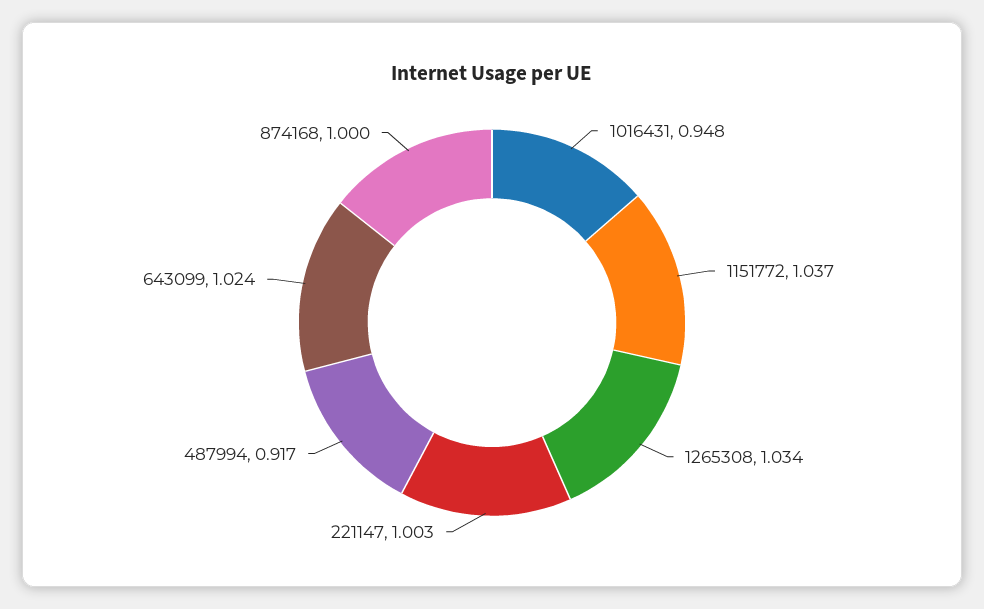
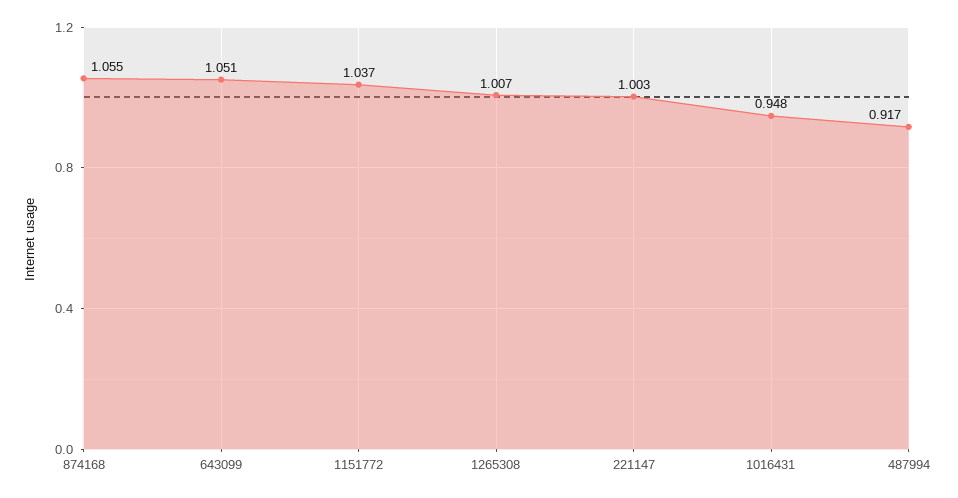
  {
    "1016431": 0.948,
    "1151772": 1.037,
-   "1265308": 1.034,
+   "1265308": 1.007,
    "221147": 1.003,
    "487994": 0.917,
-   "643099": 1.024,
+   "643099": 1.051,
-   "874168": 1
+   "874168": 1.055
  }

